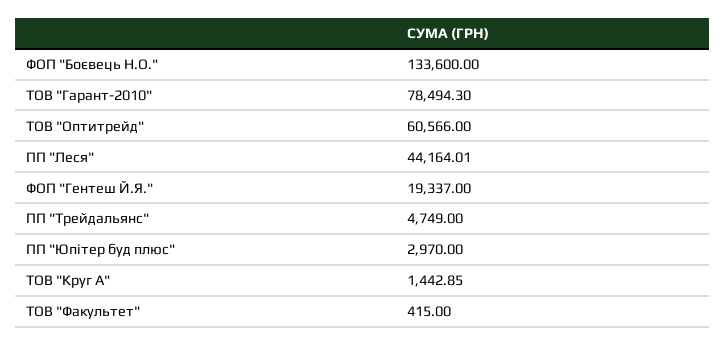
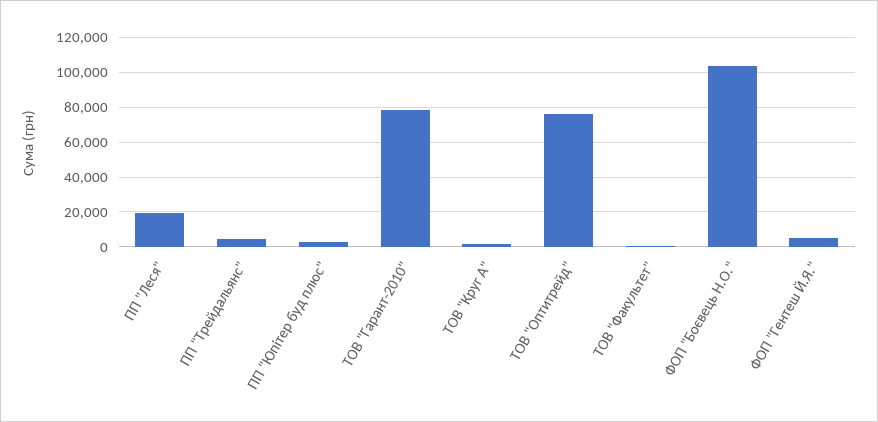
  {
-   "ФОП \"Боєвець Н.О.\"": 133600,
+   "ФОП \"Боєвець Н.О.\"": 105000,
    "ТОВ \"Гарант-2010\"": 78494.3,
-   "ТОВ \"Оптитрейд\"": 60566,
+   "ТОВ \"Оптитрейд\"": 75000,
-   "ПП \"Леся\"": 44164.01,
+   "ПП \"Леся\"": 20000,
-   "ФОП \"Гентеш Й.Я.\"": 19337,
+   "ФОП \"Гентеш Й.Я.\"": 5000,
    "ПП \"Трейдальянс\"": 4749,
    "ПП \"Юпітер буд плюс\"": 2970,
    "ТОВ \"Круг А\"": 1442.85,
    "ТОВ \"Факультет\"": 415
  }

